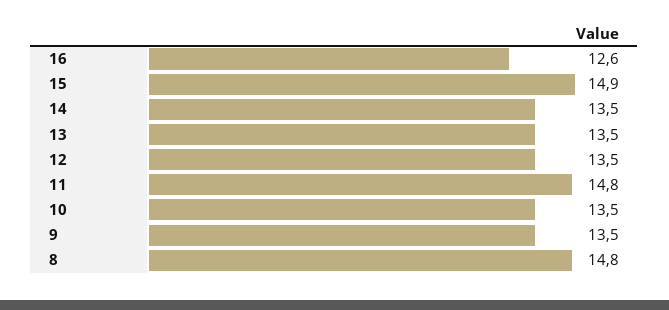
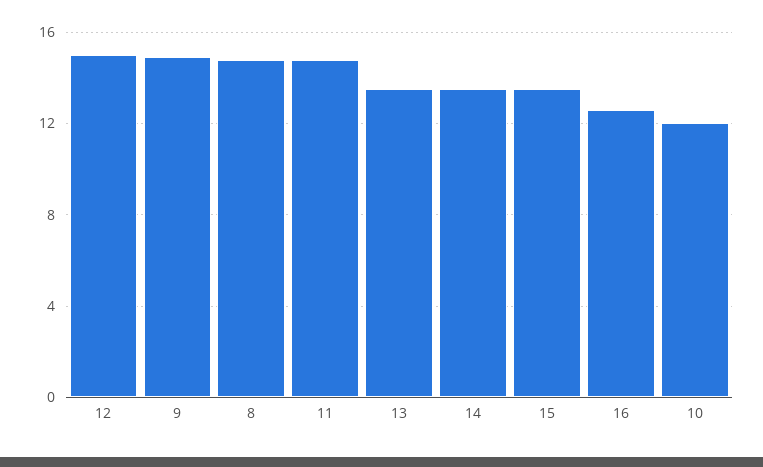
  {
    "16": 12.6,
-   "15": 14.9,
+   "15": 13.5,
    "14": 13.5,
    "13": 13.5,
-   "12": 13.5,
+   "12": 15,
    "11": 14.8,
-   "10": 13.5,
+   "10": 12,
-   "9": 13.5,
+   "9": 15,
    "8": 14.8
  }

